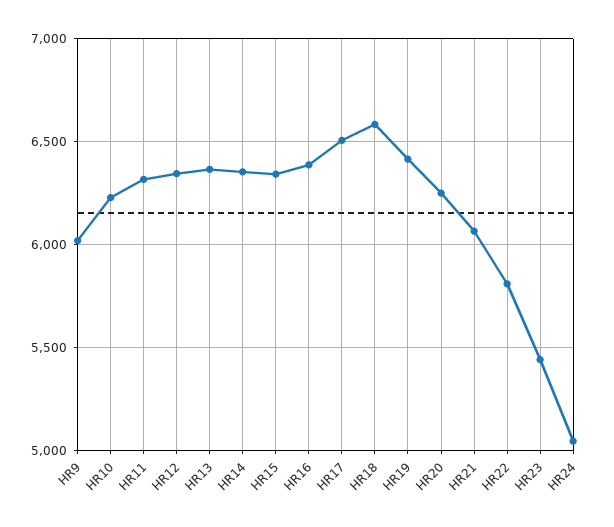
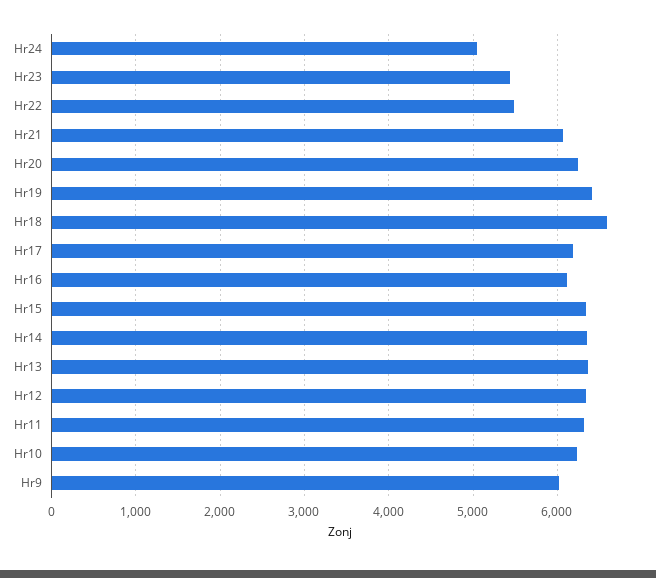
  {
    "HR9": 6000,
    "HR10": 6250,
    "HR11": 6300,
    "HR12": 6350,
    "HR13": 6350,
    "HR14": 6350,
    "HR15": 6350,
-   "HR16": 6400,
+   "HR16": 6100,
-   "HR17": 6500,
+   "HR17": 6200,
    "HR18": 6600,
    "HR19": 6400,
    "HR20": 6250,
    "HR21": 6050,
-   "HR22": 5800,
+   "HR22": 5500,
    "HR23": 5450,
    "HR24": 5050
  }

